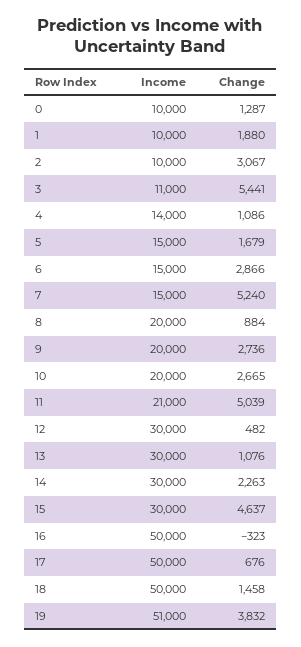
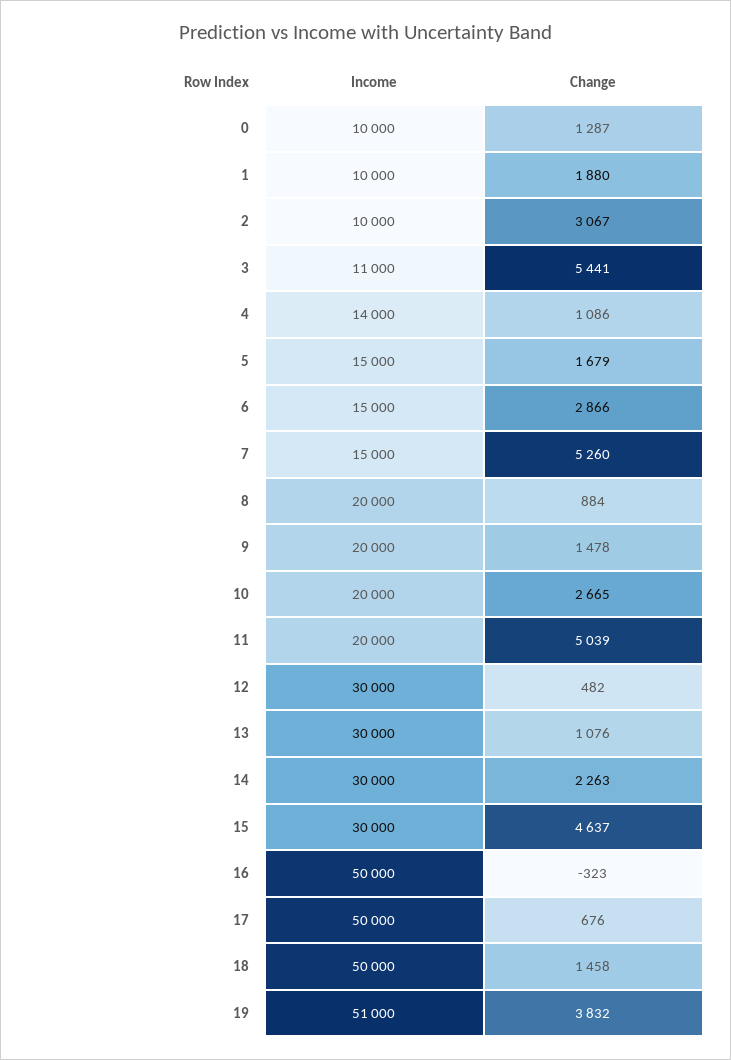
  {
    "Income": {
      "0": 10000,
      "1": 10000,
      "2": 10000,
      "3": 11000,
      "4": 14000,
      "5": 15000,
      "6": 15000,
      "7": 15000,
      "8": 20000,
      "9": 20000,
      "10": 20000,
-     "11": 21000,
+     "11": 20000,
      "12": 30000,
      "13": 30000,
      "14": 30000,
      "15": 30000,
      "16": 50000,
      "17": 50000,
      "18": 50000,
      "19": 51000
    },
    "Change": {
      "0": 1287,
      "1": 1880,
      "2": 3067,
      "3": 5441,
      "4": 1086,
      "5": 1679,
      "6": 2866,
-     "7": 5240,
+     "7": 5260,
      "8": 884,
-     "9": 2736,
+     "9": 1478,
      "10": 2665,
      "11": 5039,
      "12": 482,
      "13": 1076,
      "14": 2263,
      "15": 4637,
      "16": -323,
      "17": 676,
      "18": 1458,
      "19": 3832
    }
  }

